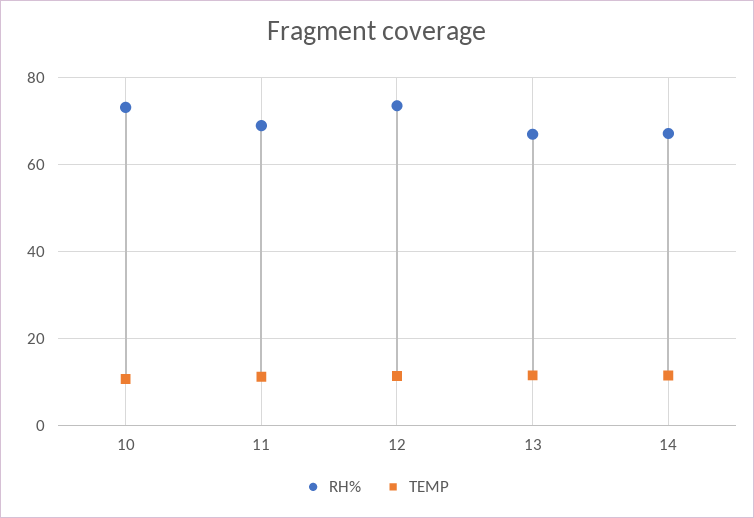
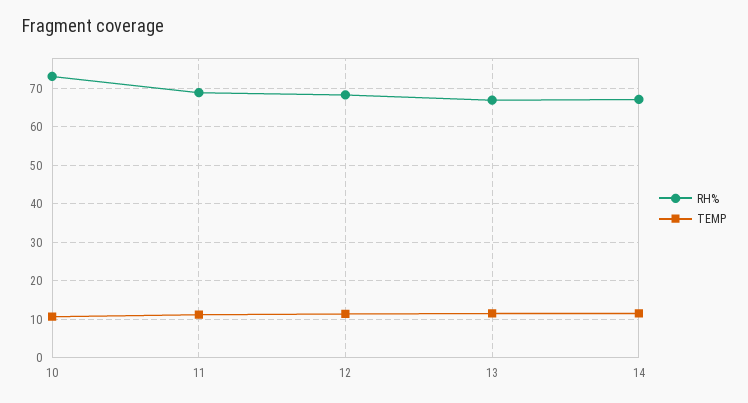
  {
    "RH%": {
      "10": 74,
      "11": 68,
-     "12": 74,
+     "12": 68,
      "13": 66,
      "14": 68
    },
    "TEMP": {
      "10": 10,
      "11": 12,
      "12": 12,
      "13": 12,
      "14": 12
    }
  }

